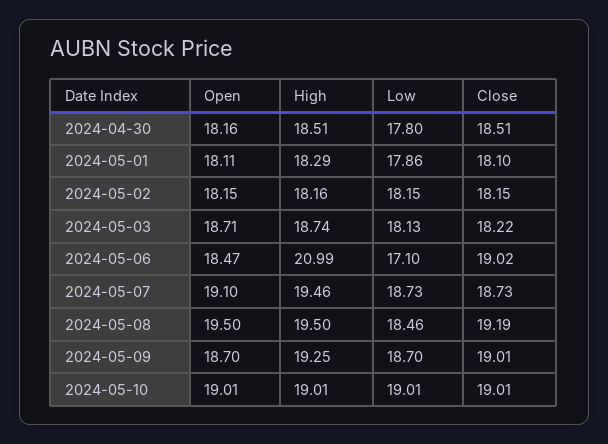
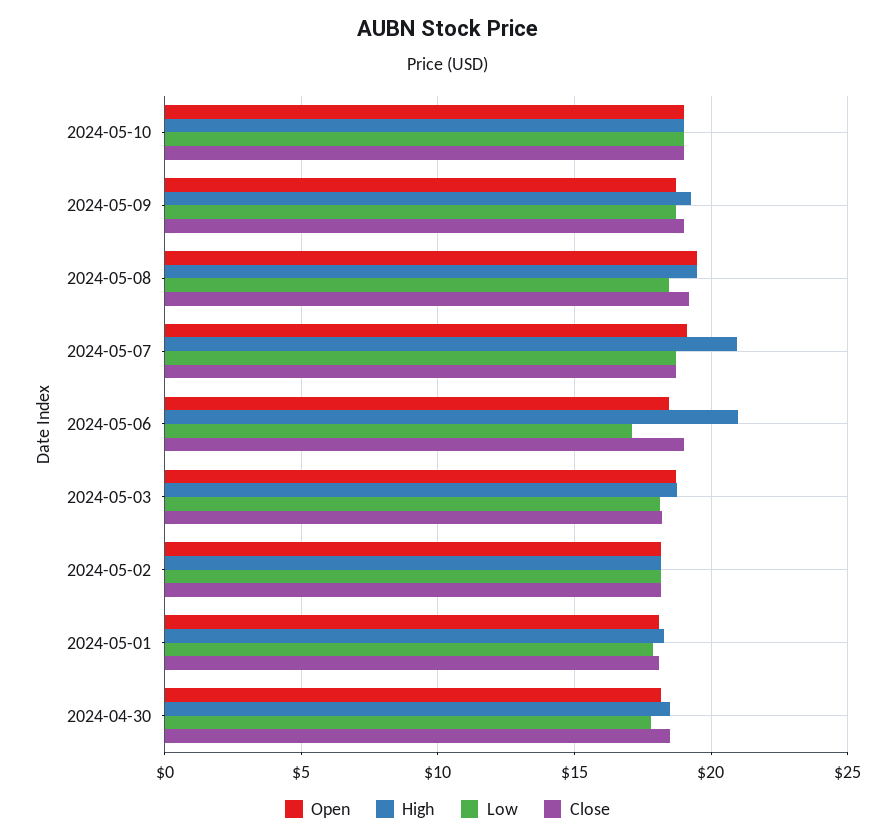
  {
    "Open": {
      "2024-04-30": 18.16,
      "2024-05-01": 18.11,
      "2024-05-02": 18.15,
      "2024-05-03": 18.71,
      "2024-05-06": 18.47,
      "2024-05-07": 19.1,
      "2024-05-08": 19.5,
      "2024-05-09": 18.7,
      "2024-05-10": 19.01
    },
    "High": {
      "2024-04-30": 18.51,
      "2024-05-01": 18.29,
      "2024-05-02": 18.16,
      "2024-05-03": 18.74,
      "2024-05-06": 20.99,
-     "2024-05-07": 19.46,
+     "2024-05-07": 21,
      "2024-05-08": 19.5,
      "2024-05-09": 19.25,
      "2024-05-10": 19.01
    },
    "Low": {
      "2024-04-30": 17.8,
      "2024-05-01": 17.86,
      "2024-05-02": 18.15,
      "2024-05-03": 18.13,
      "2024-05-06": 17.1,
      "2024-05-07": 18.73,
      "2024-05-08": 18.46,
      "2024-05-09": 18.7,
      "2024-05-10": 19.01
    },
    "Close": {
      "2024-04-30": 18.51,
      "2024-05-01": 18.1,
      "2024-05-02": 18.15,
      "2024-05-03": 18.22,
      "2024-05-06": 19.02,
      "2024-05-07": 18.73,
      "2024-05-08": 19.19,
      "2024-05-09": 19.01,
      "2024-05-10": 19.01
    }
  }

